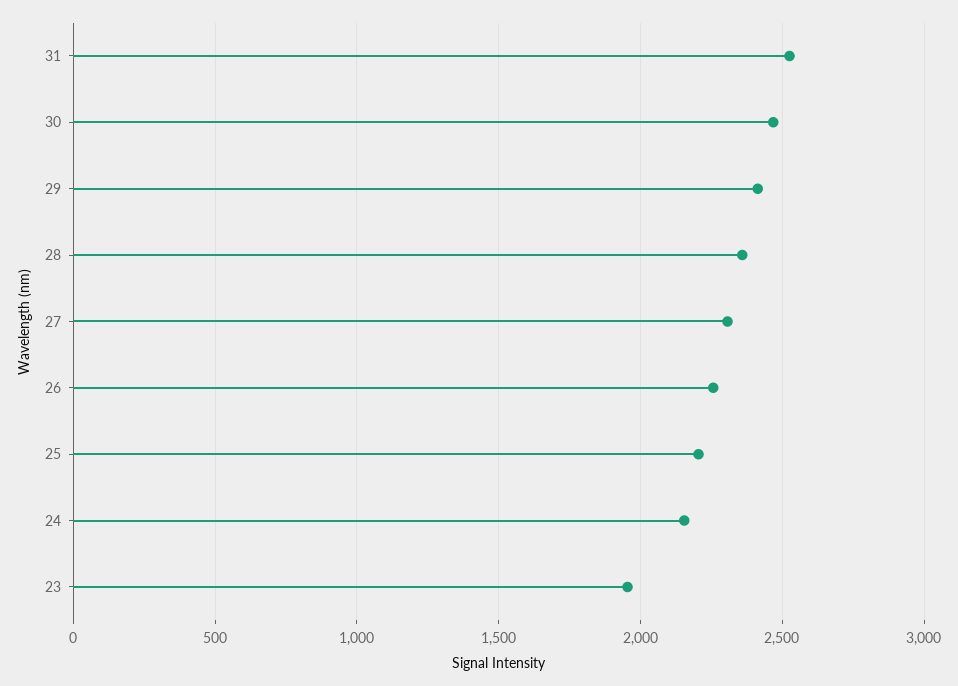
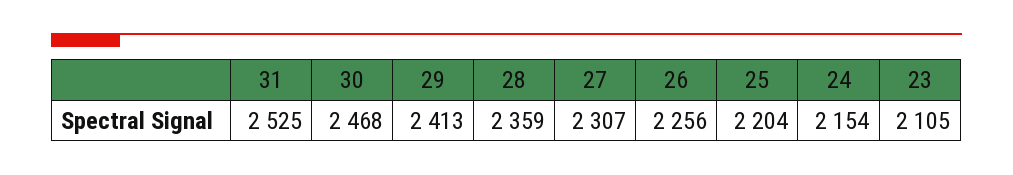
  {
    "31": 2525,
    "30": 2468,
    "29": 2413,
    "28": 2359,
    "27": 2307,
    "26": 2256,
    "25": 2204,
    "24": 2154,
-   "23": 1950
+   "23": 2105
  }

